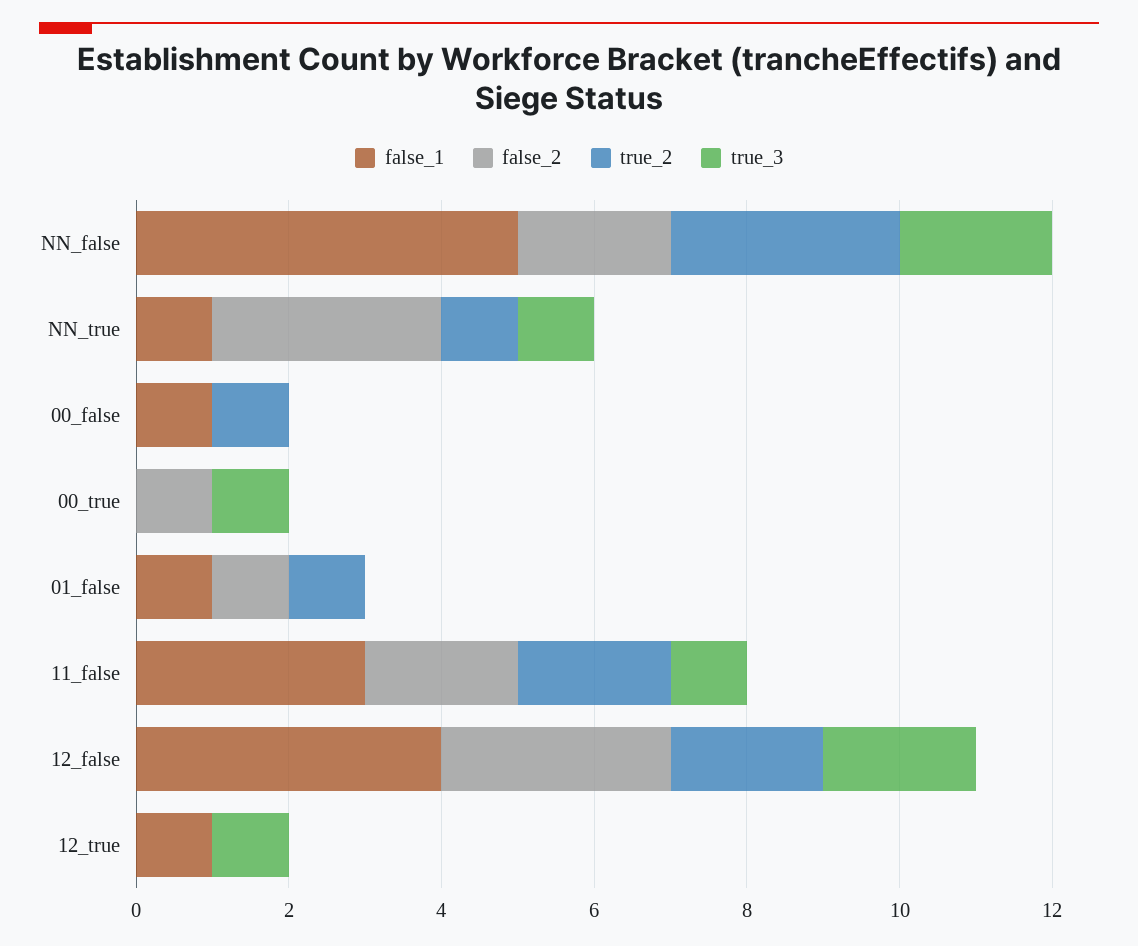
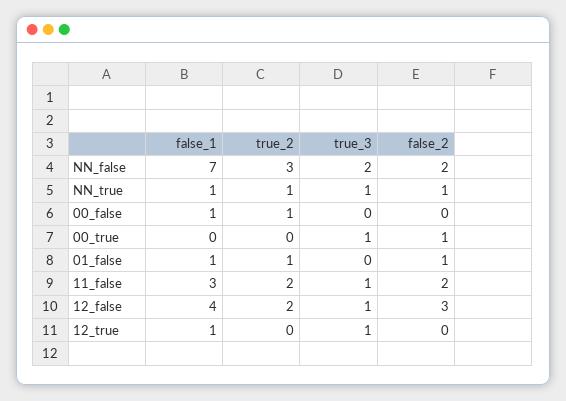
  {
    "false_1": {
-     "NN_false": 5,
+     "NN_false": 7,
      "NN_true": 1,
      "00_false": 1,
      "00_true": 0,
      "01_false": 1,
      "11_false": 3,
      "12_false": 4,
      "12_true": 1
    },
    "false_2": {
      "NN_false": 2,
-     "NN_true": 3,
+     "NN_true": 1,
      "00_false": 0,
      "00_true": 1,
      "01_false": 1,
      "11_false": 2,
      "12_false": 3,
      "12_true": 0
    },
    "true_2": {
      "NN_false": 3,
      "NN_true": 1,
      "00_false": 1,
      "00_true": 0,
      "01_false": 1,
      "11_false": 2,
      "12_false": 2,
      "12_true": 0
    },
    "true_3": {
      "NN_false": 2,
      "NN_true": 1,
      "00_false": 0,
      "00_true": 1,
      "01_false": 0,
      "11_false": 1,
-     "12_false": 2,
+     "12_false": 1,
      "12_true": 1
    }
  }

